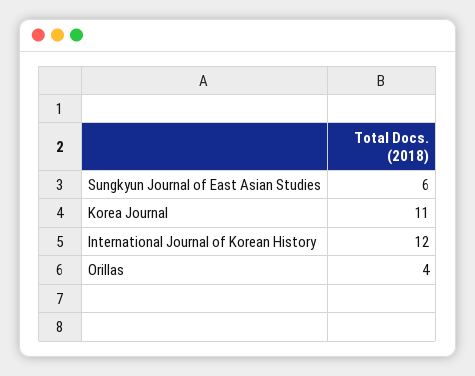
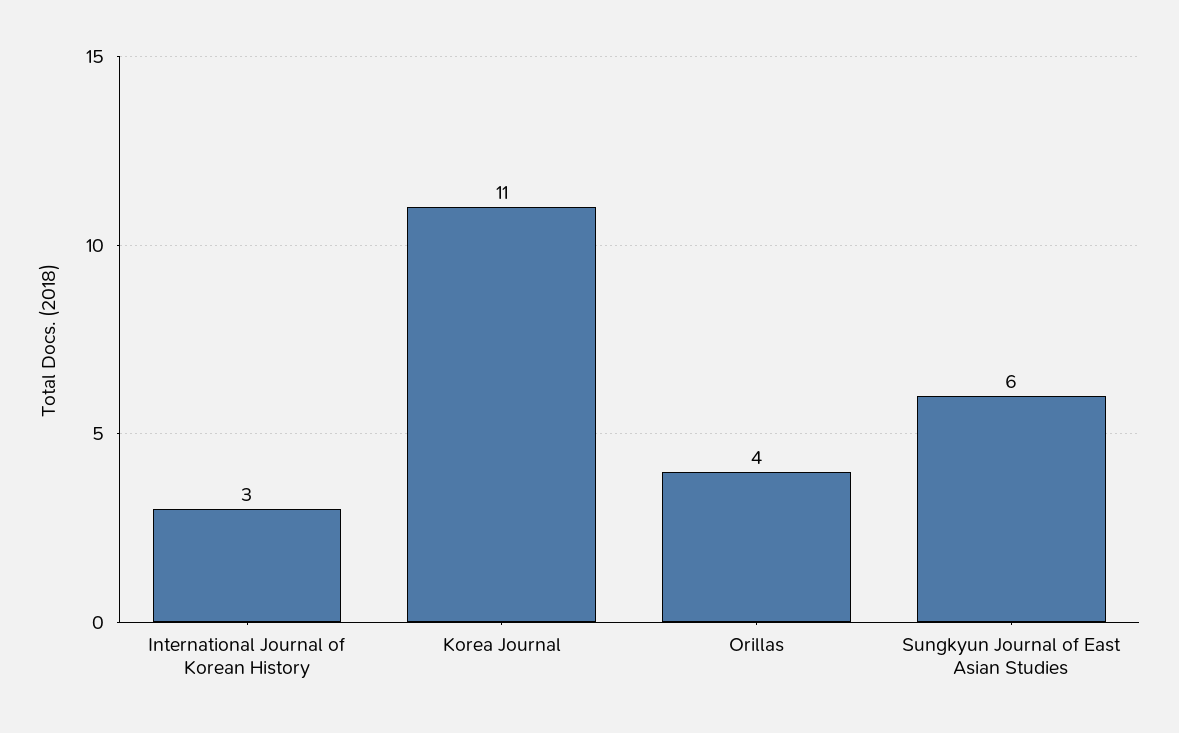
  {
    "Sungkyun Journal of East Asian Studies": 6,
    "Korea Journal": 11,
-   "International Journal of Korean History": 12,
+   "International Journal of Korean History": 3,
    "Orillas": 4
  }

